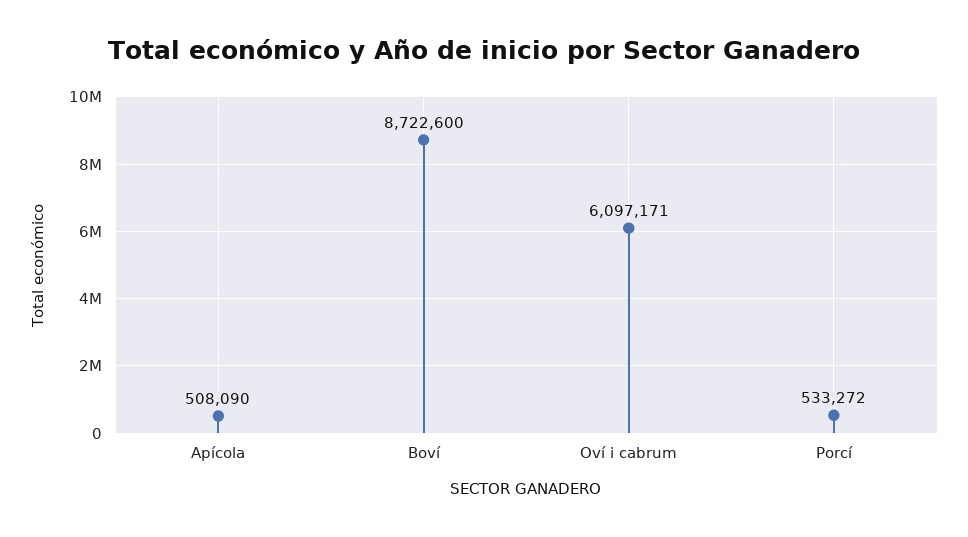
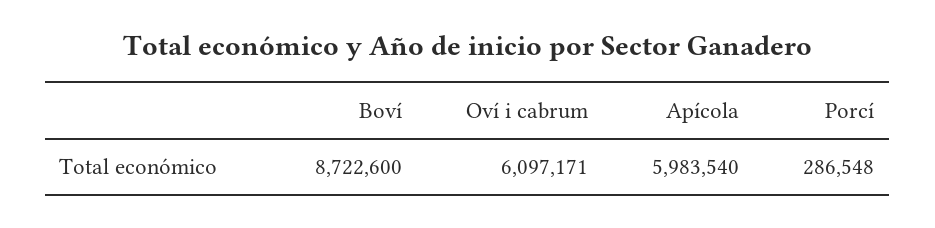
  {
-   "Apícola": 508090,
+   "Apícola": 5983540,
    "Boví": 8722600,
    "Oví i cabrum": 6097171,
-   "Porcí": 533272
+   "Porcí": 286548
  }

